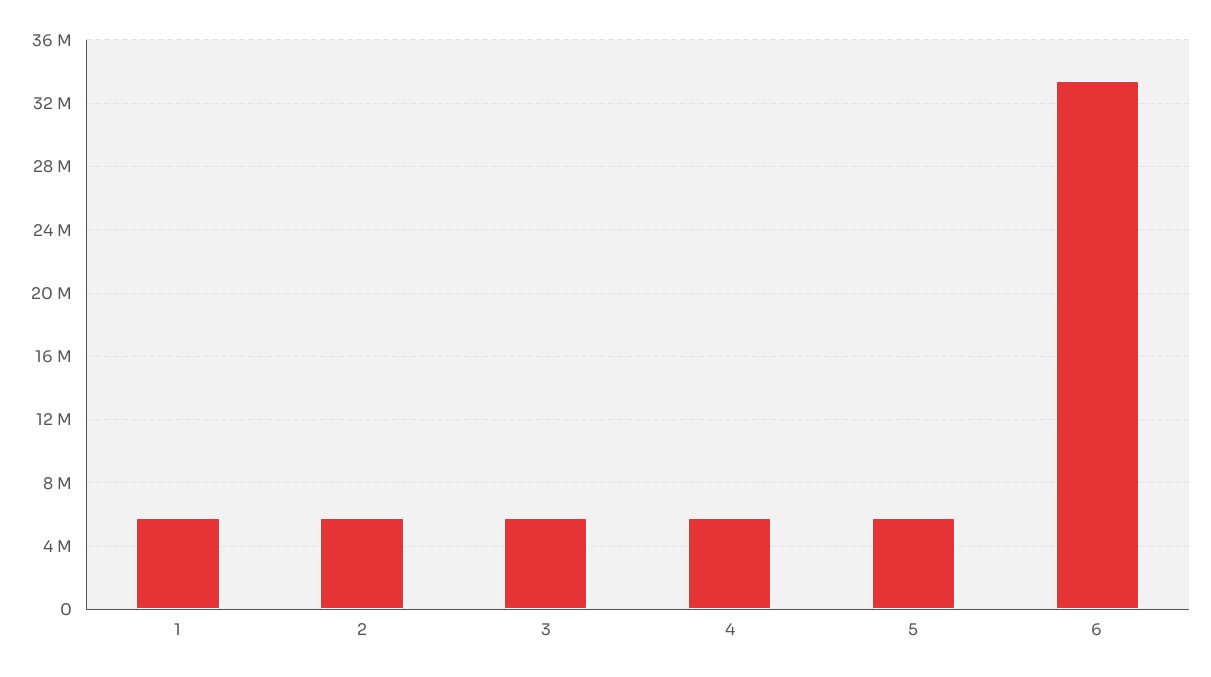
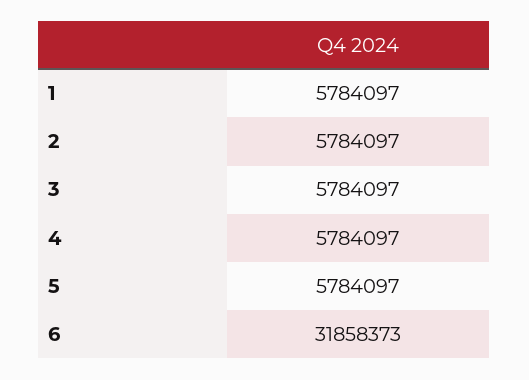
  {
    "1": 5784097,
    "2": 5784097,
    "3": 5784097,
    "4": 5784097,
    "5": 5784097,
-   "6": 33500000
+   "6": 31858373
  }

